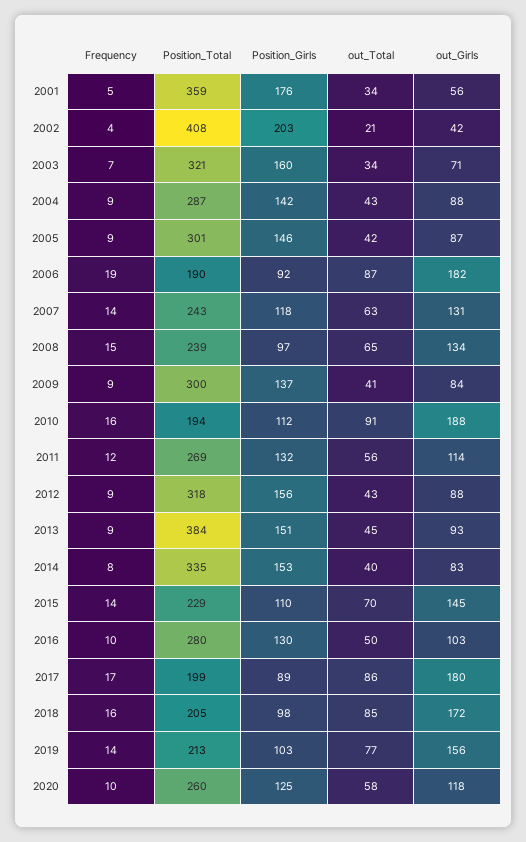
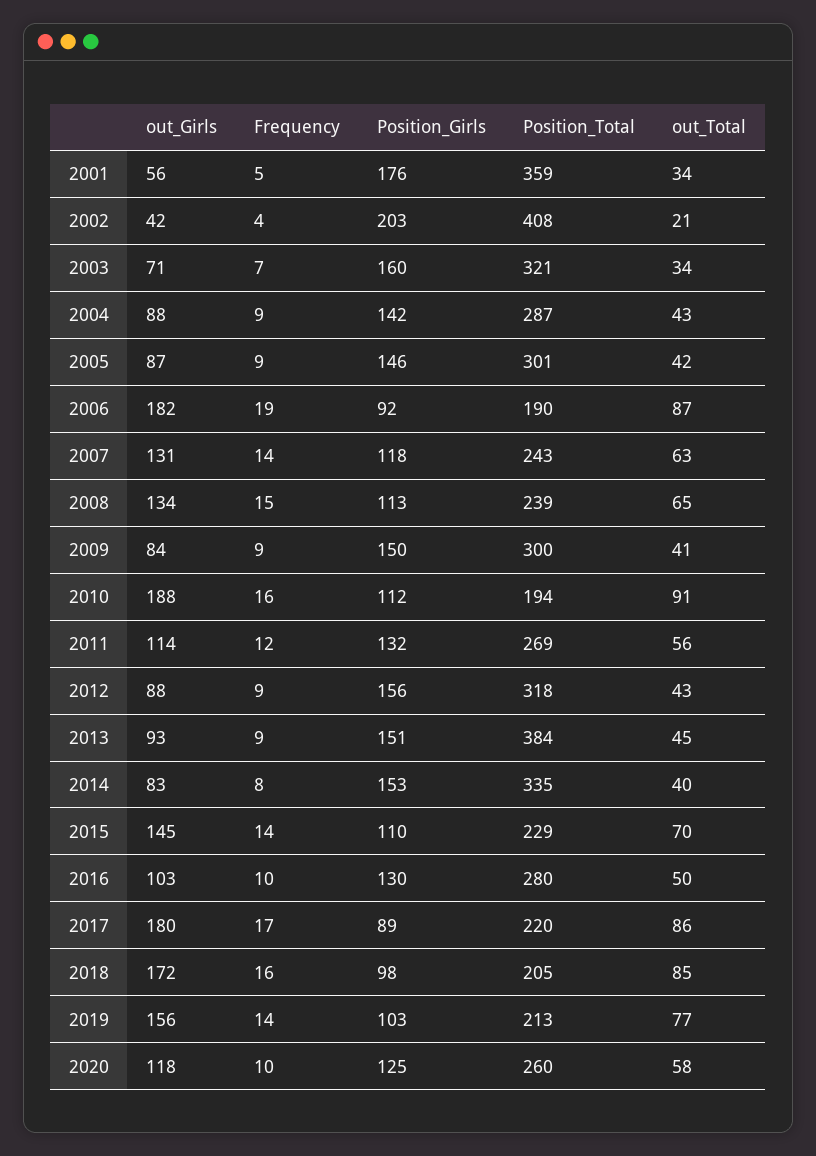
  {
    "Frequency": {
      "2001": 5,
      "2002": 4,
      "2003": 7,
      "2004": 9,
      "2005": 9,
      "2006": 19,
      "2007": 14,
      "2008": 15,
      "2009": 9,
      "2010": 16,
      "2011": 12,
      "2012": 9,
      "2013": 9,
      "2014": 8,
      "2015": 14,
      "2016": 10,
      "2017": 17,
      "2018": 16,
      "2019": 14,
      "2020": 10
    },
    "Position_Total": {
      "2001": 359,
      "2002": 408,
      "2003": 321,
      "2004": 287,
      "2005": 301,
      "2006": 190,
      "2007": 243,
      "2008": 239,
      "2009": 300,
      "2010": 194,
      "2011": 269,
      "2012": 318,
      "2013": 384,
      "2014": 335,
      "2015": 229,
      "2016": 280,
-     "2017": 199,
+     "2017": 220,
      "2018": 205,
      "2019": 213,
      "2020": 260
    },
    "Position_Girls": {
      "2001": 176,
      "2002": 203,
      "2003": 160,
      "2004": 142,
      "2005": 146,
      "2006": 92,
      "2007": 118,
-     "2008": 97,
+     "2008": 113,
-     "2009": 137,
+     "2009": 150,
      "2010": 112,
      "2011": 132,
      "2012": 156,
      "2013": 151,
      "2014": 153,
      "2015": 110,
      "2016": 130,
      "2017": 89,
      "2018": 98,
      "2019": 103,
      "2020": 125
    },
    "out_Total": {
      "2001": 34,
      "2002": 21,
      "2003": 34,
      "2004": 43,
      "2005": 42,
      "2006": 87,
      "2007": 63,
      "2008": 65,
      "2009": 41,
      "2010": 91,
      "2011": 56,
      "2012": 43,
      "2013": 45,
      "2014": 40,
      "2015": 70,
      "2016": 50,
      "2017": 86,
      "2018": 85,
      "2019": 77,
      "2020": 58
    },
    "out_Girls": {
      "2001": 56,
      "2002": 42,
      "2003": 71,
      "2004": 88,
      "2005": 87,
      "2006": 182,
      "2007": 131,
      "2008": 134,
      "2009": 84,
      "2010": 188,
      "2011": 114,
      "2012": 88,
      "2013": 93,
      "2014": 83,
      "2015": 145,
      "2016": 103,
      "2017": 180,
      "2018": 172,
      "2019": 156,
      "2020": 118
    }
  }

